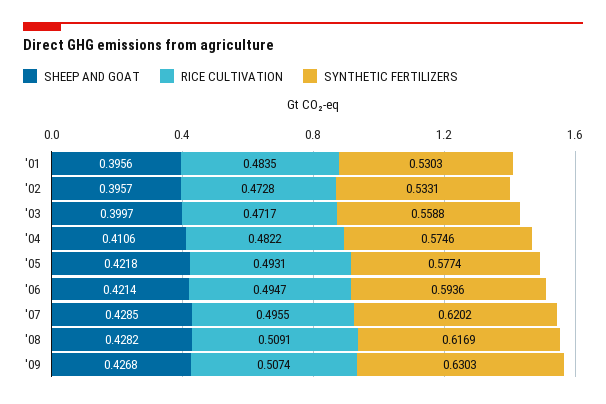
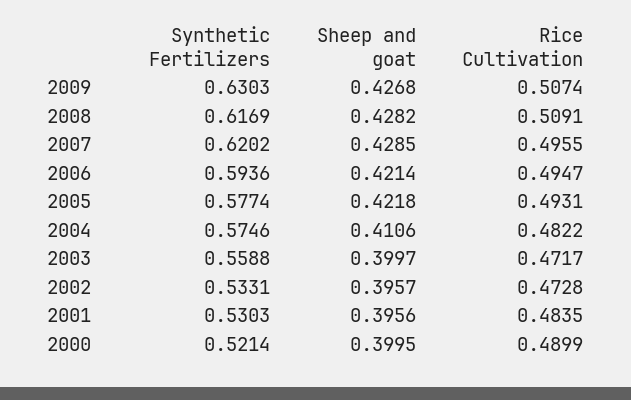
  {
    "SHEEP AND GOAT": {
      "'01": 0.3956,
      "'02": 0.3957,
      "'03": 0.3997,
      "'04": 0.4106,
      "'05": 0.4218,
      "'06": 0.4214,
      "'07": 0.4285,
      "'08": 0.4282,
-     "'09": 0.4268
+     "'09": 0.4268,
+     "2000": 0.3995
    },
    "RICE CULTIVATION": {
      "'01": 0.4835,
      "'02": 0.4728,
      "'03": 0.4717,
      "'04": 0.4822,
      "'05": 0.4931,
      "'06": 0.4947,
      "'07": 0.4955,
      "'08": 0.5091,
-     "'09": 0.5074
+     "'09": 0.5074,
+     "2000": 0.4899
    },
    "SYNTHETIC FERTILIZERS": {
      "'01": 0.5303,
      "'02": 0.5331,
      "'03": 0.5588,
      "'04": 0.5746,
      "'05": 0.5774,
      "'06": 0.5936,
      "'07": 0.6202,
      "'08": 0.6169,
-     "'09": 0.6303
+     "'09": 0.6303,
+     "2000": 0.5214
    }
  }

